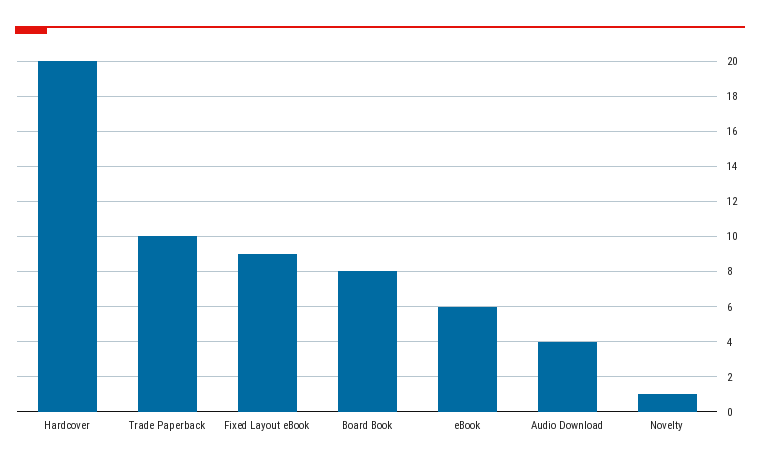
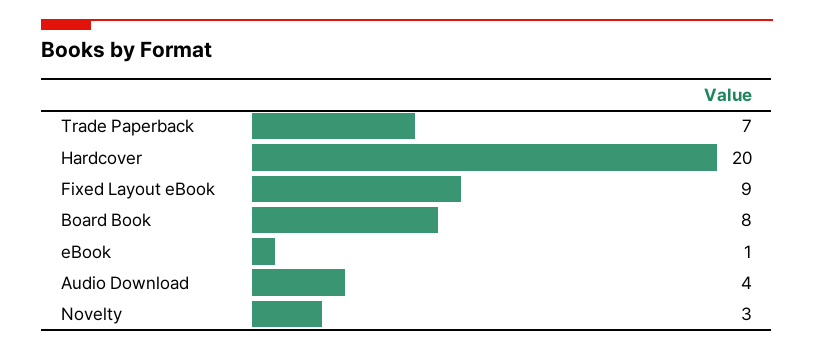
  {
    "Hardcover": 20,
-   "Trade Paperback": 10,
+   "Trade Paperback": 7,
    "Fixed Layout eBook": 9,
    "Board Book": 8,
-   "eBook": 6,
+   "eBook": 1,
    "Audio Download": 4,
-   "Novelty": 1
+   "Novelty": 3
  }

